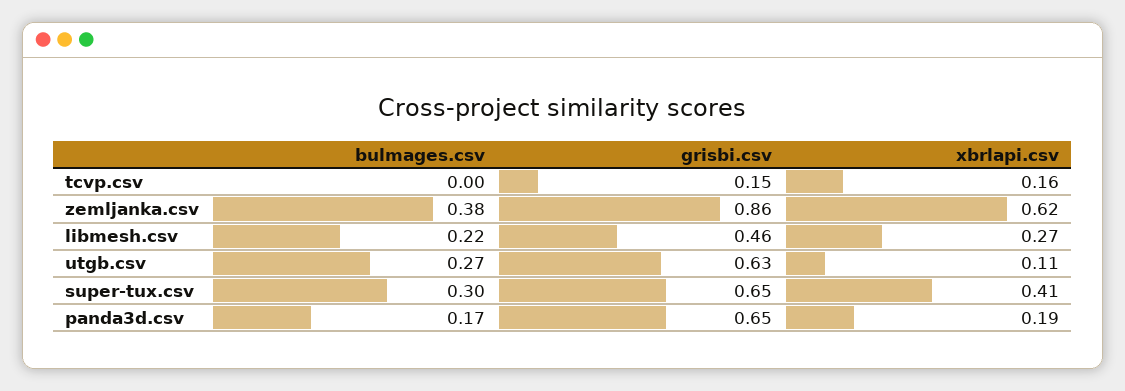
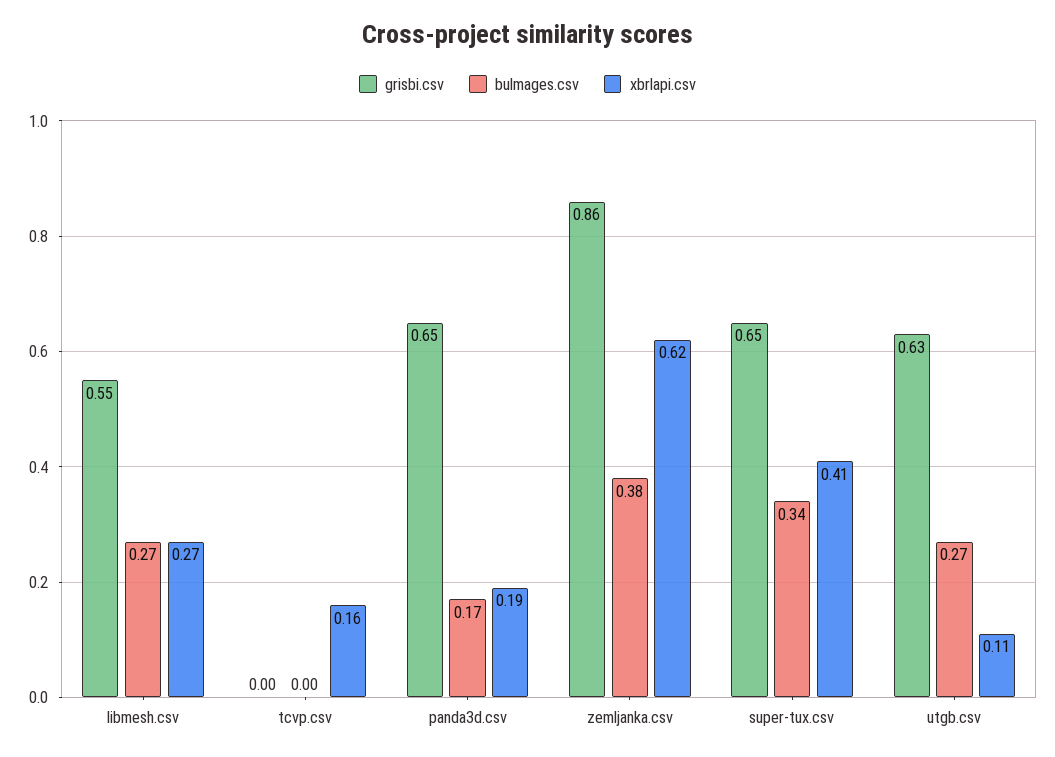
  {
    "bulmages.csv": {
      "tcvp.csv": 0,
      "zemljanka.csv": 0.38,
-     "libmesh.csv": 0.22,
+     "libmesh.csv": 0.27,
      "utgb.csv": 0.27,
-     "super-tux.csv": 0.3,
+     "super-tux.csv": 0.34,
      "panda3d.csv": 0.17
    },
    "grisbi.csv": {
-     "tcvp.csv": 0.15,
+     "tcvp.csv": 0,
      "zemljanka.csv": 0.86,
-     "libmesh.csv": 0.46,
+     "libmesh.csv": 0.55,
      "utgb.csv": 0.63,
      "super-tux.csv": 0.65,
      "panda3d.csv": 0.65
    },
    "xbrlapi.csv": {
      "tcvp.csv": 0.16,
      "zemljanka.csv": 0.62,
      "libmesh.csv": 0.27,
      "utgb.csv": 0.11,
      "super-tux.csv": 0.41,
      "panda3d.csv": 0.19
    }
  }

